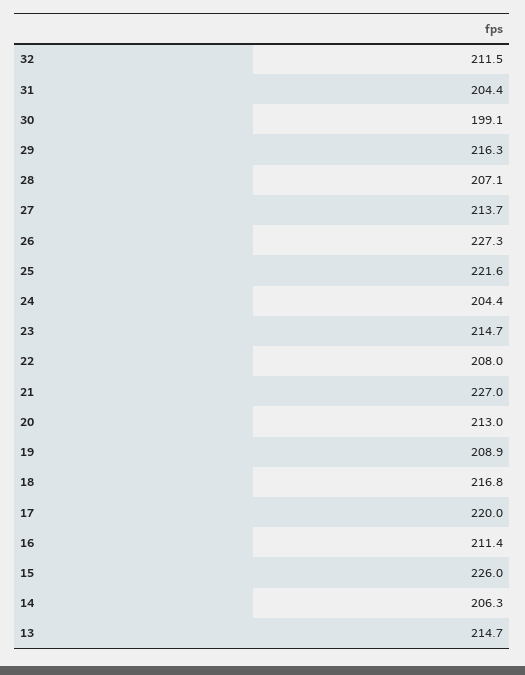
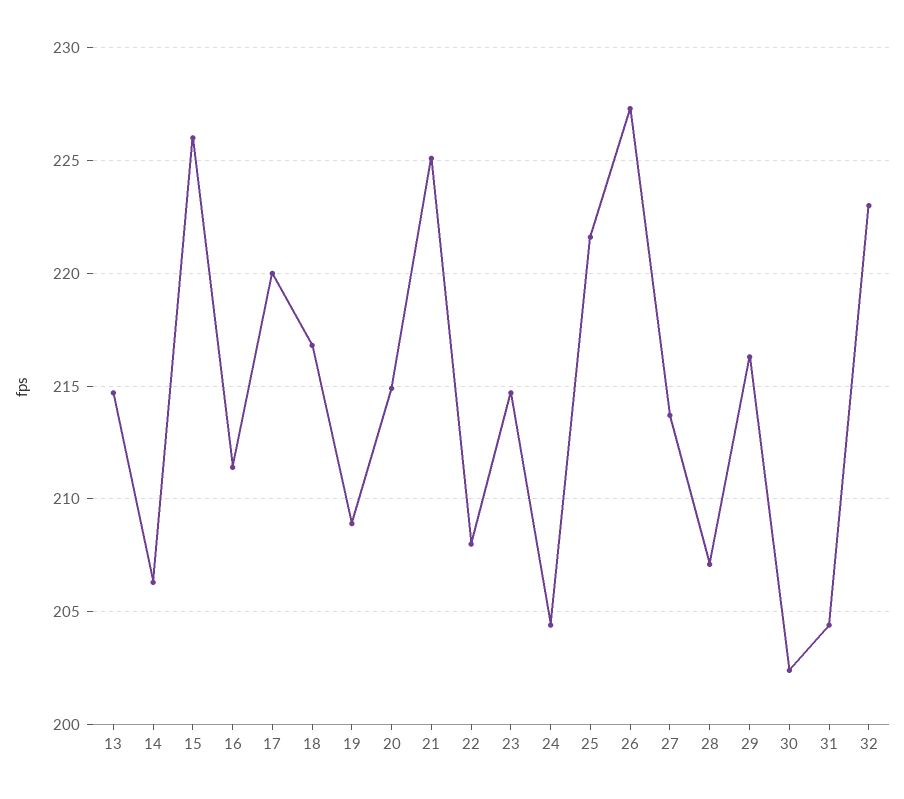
  {
-   "32": 211.5,
+   "32": 223,
    "31": 204.4,
-   "30": 199.1,
+   "30": 202.5,
    "29": 216.3,
    "28": 207.1,
    "27": 213.7,
    "26": 227.3,
    "25": 221.6,
    "24": 204.4,
    "23": 214.7,
    "22": 208,
-   "21": 227,
+   "21": 225,
-   "20": 213,
+   "20": 215,
    "19": 208.9,
    "18": 216.8,
    "17": 220,
    "16": 211.4,
    "15": 226,
    "14": 206.3,
    "13": 214.7
  }

